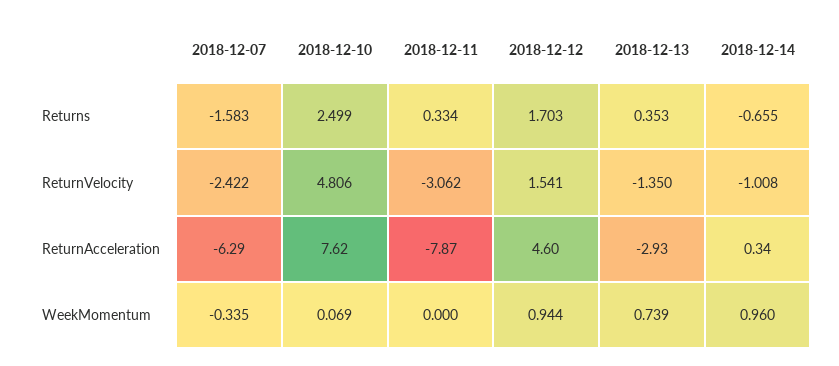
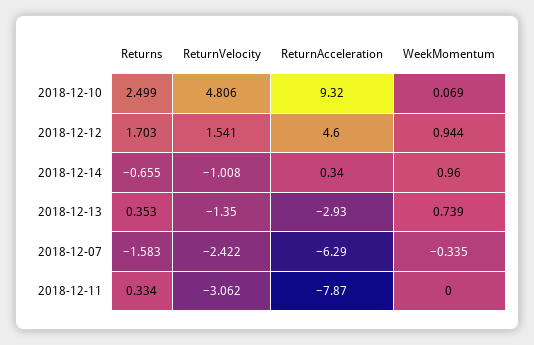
  {
    "2018-12-07": {
      "Returns": -1.583,
      "ReturnVelocity": -2.422,
      "ReturnAcceleration": -6.29,
      "WeekMomentum": -0.335
    },
    "2018-12-10": {
      "Returns": 2.499,
      "ReturnVelocity": 4.806,
-     "ReturnAcceleration": 7.62,
+     "ReturnAcceleration": 9.32,
      "WeekMomentum": 0.069
    },
    "2018-12-11": {
      "Returns": 0.334,
      "ReturnVelocity": -3.062,
      "ReturnAcceleration": -7.87,
      "WeekMomentum": 0
    },
    "2018-12-12": {
      "Returns": 1.703,
      "ReturnVelocity": 1.541,
      "ReturnAcceleration": 4.6,
      "WeekMomentum": 0.944
    },
    "2018-12-13": {
      "Returns": 0.353,
      "ReturnVelocity": -1.35,
      "ReturnAcceleration": -2.93,
      "WeekMomentum": 0.739
    },
    "2018-12-14": {
      "Returns": -0.655,
      "ReturnVelocity": -1.008,
      "ReturnAcceleration": 0.34,
      "WeekMomentum": 0.96
    }
  }

